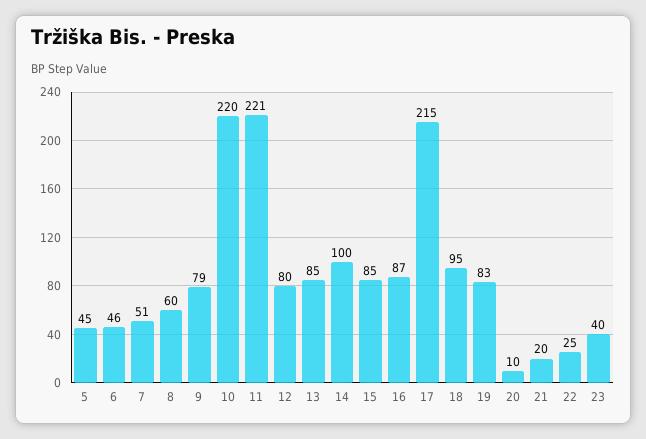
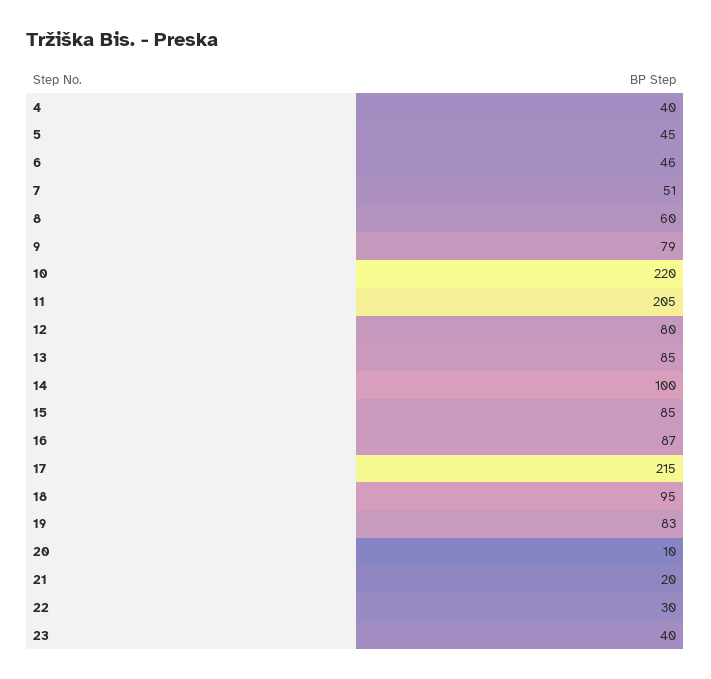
  {
    "5": 45,
    "6": 46,
    "7": 51,
    "8": 60,
    "9": 79,
    "10": 220,
-   "11": 221,
+   "11": 205,
    "12": 80,
    "13": 85,
    "14": 100,
    "15": 85,
    "16": 87,
    "17": 215,
    "18": 95,
    "19": 83,
    "20": 10,
    "21": 20,
-   "22": 25,
+   "22": 30,
-   "23": 40
+   "23": 40,
+   "4": 40
  }

